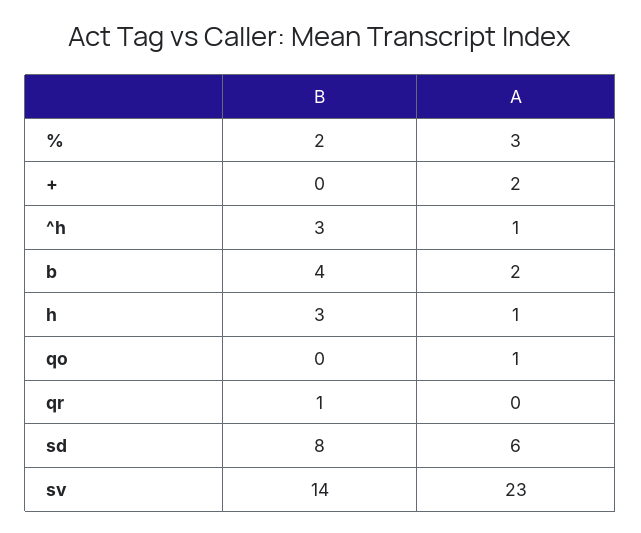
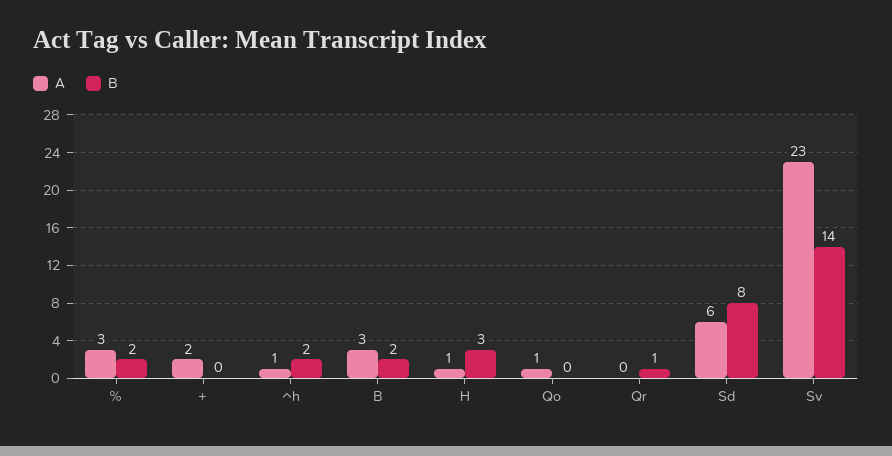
  {
    "B": {
      "%": 2,
      "+": 0,
-     "^h": 3,
+     "^h": 2,
-     "b": 4,
+     "b": 2,
      "h": 3,
      "qo": 0,
      "qr": 1,
      "sd": 8,
      "sv": 14
    },
    "A": {
      "%": 3,
      "+": 2,
      "^h": 1,
-     "b": 2,
+     "b": 3,
      "h": 1,
      "qo": 1,
      "qr": 0,
      "sd": 6,
      "sv": 23
    }
  }

